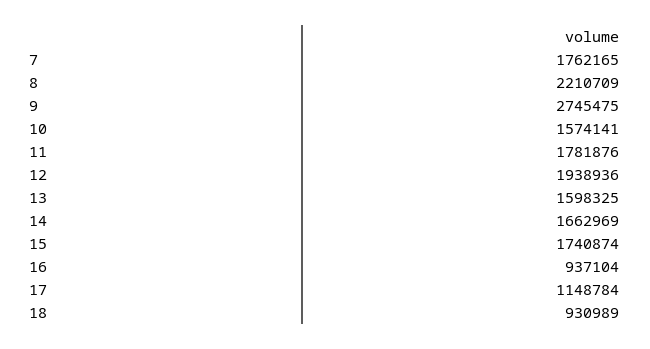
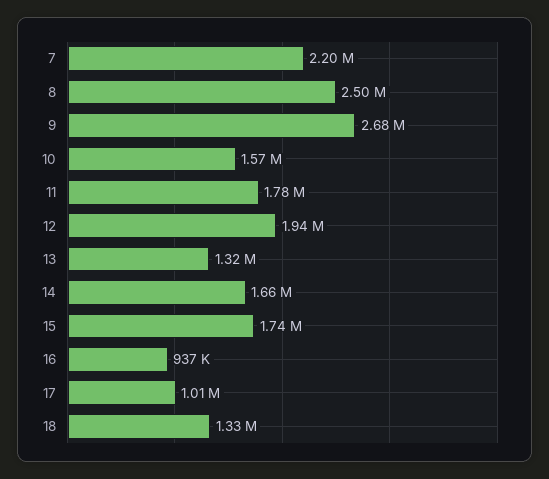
  {
-   "7": 1762165,
+   "7": 2200000,
-   "8": 2210709,
+   "8": 2500000,
-   "9": 2745475,
+   "9": 2680000,
    "10": 1574141,
    "11": 1781876,
    "12": 1938936,
-   "13": 1598325,
+   "13": 1320000,
    "14": 1662969,
    "15": 1740874,
    "16": 937104,
-   "17": 1148784,
+   "17": 1010000,
-   "18": 930989
+   "18": 1330000
  }

